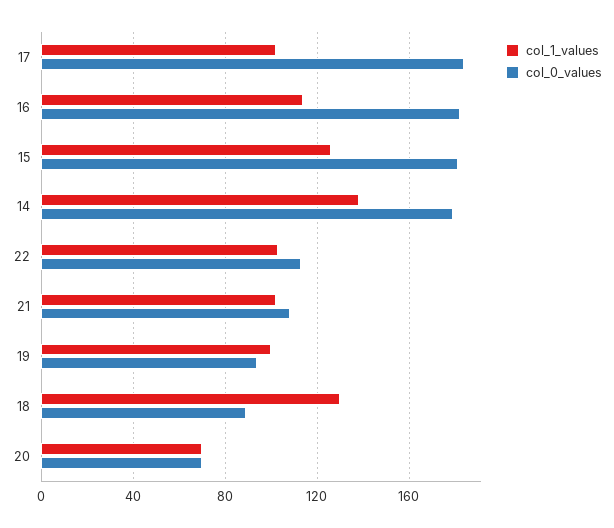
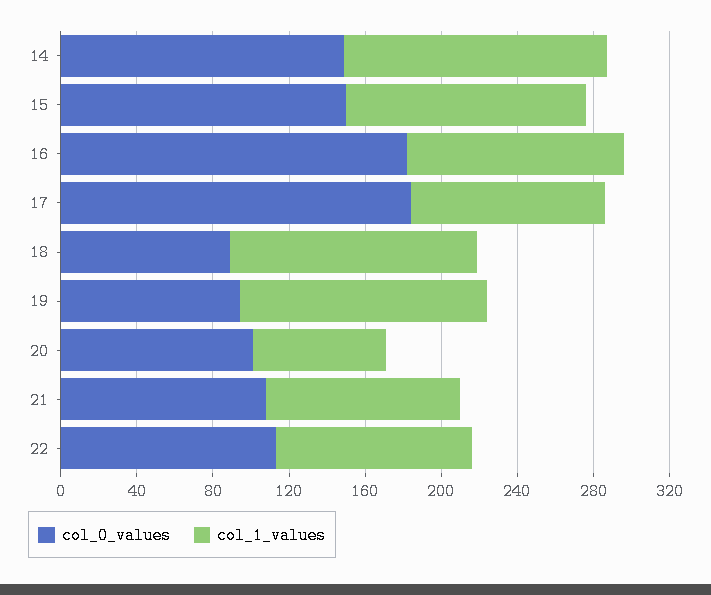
  {
    "col_1_values": {
      "17": 100,
      "16": 115,
      "15": 125,
      "14": 140,
      "22": 105,
      "21": 100,
-     "19": 100,
+     "19": 130,
      "18": 130,
      "20": 70
    },
    "col_0_values": {
      "17": 185,
      "16": 180,
-     "15": 180,
+     "15": 150,
-     "14": 180,
+     "14": 150,
      "22": 115,
      "21": 110,
      "19": 95,
      "18": 90,
-     "20": 70
+     "20": 100
    }
  }

